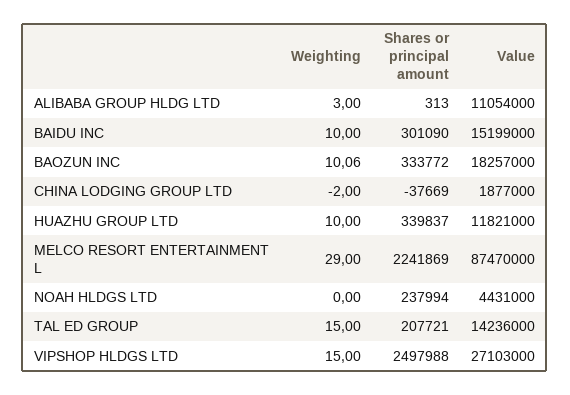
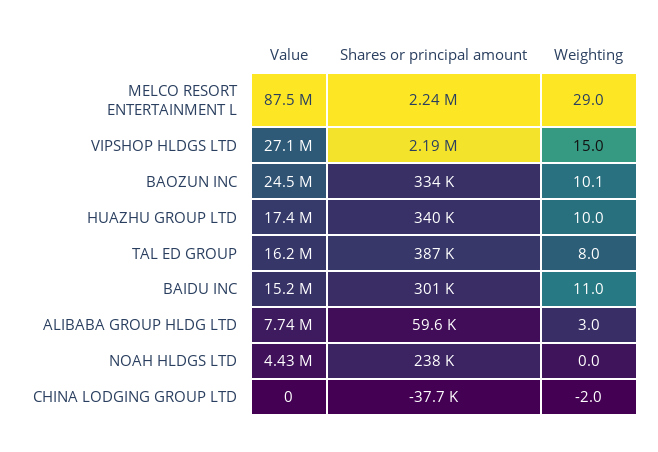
  {
    "Weighting": {
      "ALIBABA GROUP HLDG LTD": 3,
-     "BAIDU INC": 10,
+     "BAIDU INC": 11,
      "BAOZUN INC": 10.06,
      "CHINA LODGING GROUP LTD": -2,
      "HUAZHU GROUP LTD": 10,
      "MELCO RESORT ENTERTAINMENT L": 29,
      "NOAH HLDGS LTD": 0,
-     "TAL ED GROUP": 15,
+     "TAL ED GROUP": 8,
      "VIPSHOP HLDGS LTD": 15
    },
    "Shares or principal amount": {
-     "ALIBABA GROUP HLDG LTD": 313,
+     "ALIBABA GROUP HLDG LTD": 59600,
      "BAIDU INC": 301090,
      "BAOZUN INC": 333772,
      "CHINA LODGING GROUP LTD": -37669,
      "HUAZHU GROUP LTD": 339837,
      "MELCO RESORT ENTERTAINMENT L": 2241869,
      "NOAH HLDGS LTD": 237994,
-     "TAL ED GROUP": 207721,
+     "TAL ED GROUP": 387000,
-     "VIPSHOP HLDGS LTD": 2497988
+     "VIPSHOP HLDGS LTD": 2190000
    },
    "Value": {
-     "ALIBABA GROUP HLDG LTD": 11054000,
+     "ALIBABA GROUP HLDG LTD": 7740000,
      "BAIDU INC": 15199000,
-     "BAOZUN INC": 18257000,
+     "BAOZUN INC": 24500000,
-     "CHINA LODGING GROUP LTD": 1877000,
+     "CHINA LODGING GROUP LTD": 0,
-     "HUAZHU GROUP LTD": 11821000,
+     "HUAZHU GROUP LTD": 17400000,
      "MELCO RESORT ENTERTAINMENT L": 87470000,
      "NOAH HLDGS LTD": 4431000,
-     "TAL ED GROUP": 14236000,
+     "TAL ED GROUP": 16200000,
      "VIPSHOP HLDGS LTD": 27103000
    }
  }

